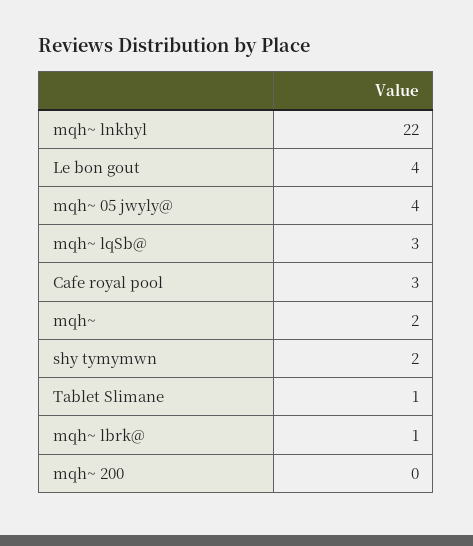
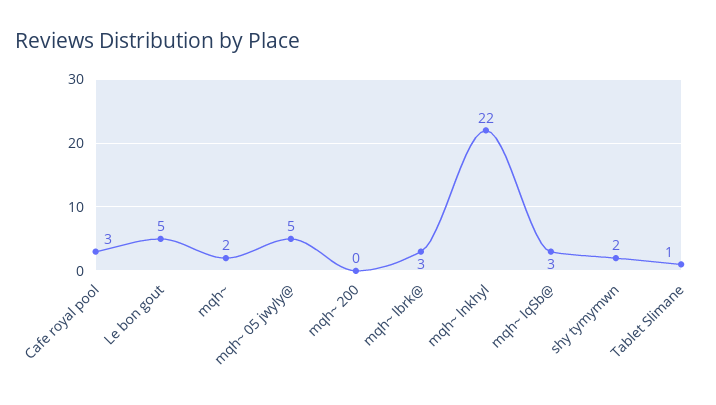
  {
    "mqh~ lnkhyl": 22,
-   "Le bon gout": 4,
+   "Le bon gout": 5,
-   "mqh~ 05 jwyly@": 4,
+   "mqh~ 05 jwyly@": 5,
    "mqh~ lqSb@": 3,
    "Cafe royal pool": 3,
    "mqh~": 2,
    "shy tymymwn": 2,
    "Tablet Slimane": 1,
-   "mqh~ lbrk@": 1,
+   "mqh~ lbrk@": 3,
    "mqh~ 200": 0
  }

